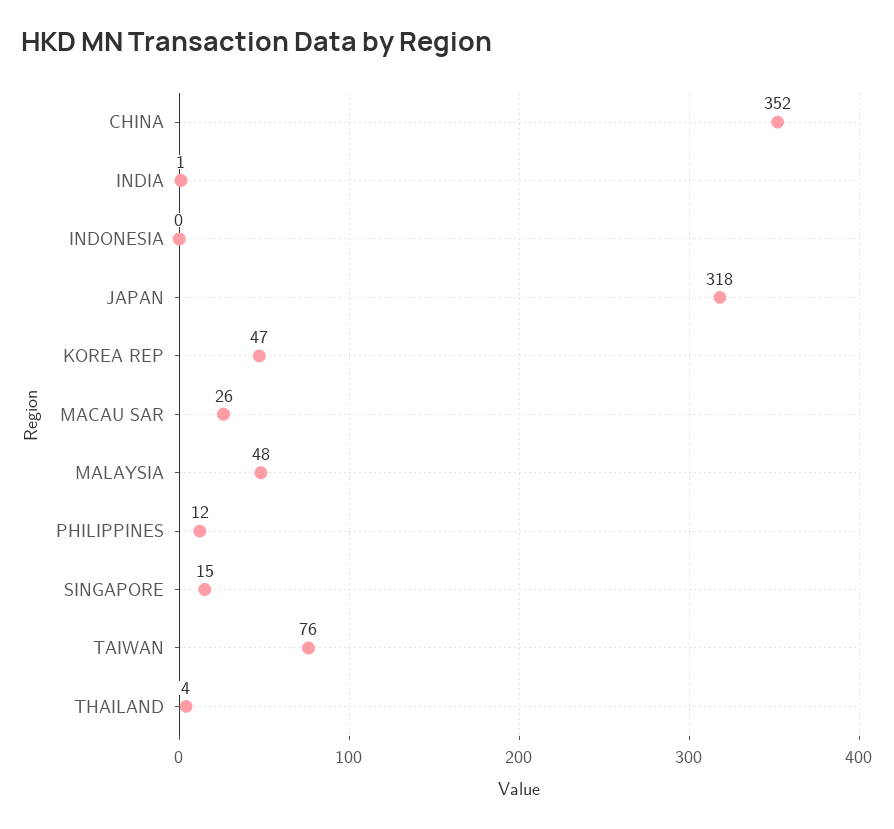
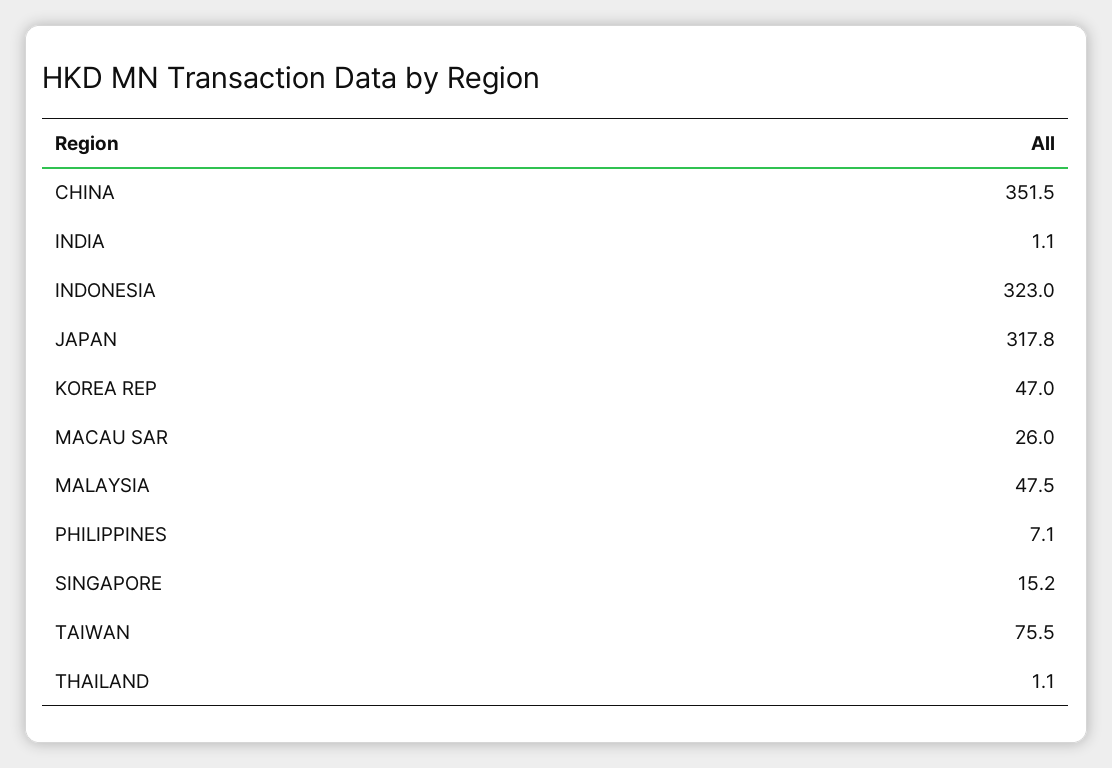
  {
    "CHINA": 351.5,
    "INDIA": 1.1,
-   "INDONESIA": 0,
+   "INDONESIA": 323,
    "JAPAN": 317.8,
    "KOREA REP": 47,
    "MACAU SAR": 26,
    "MALAYSIA": 47.5,
-   "PHILIPPINES": 12,
+   "PHILIPPINES": 7.1,
    "SINGAPORE": 15.2,
    "TAIWAN": 75.5,
-   "THAILAND": 4
+   "THAILAND": 1.1
  }

